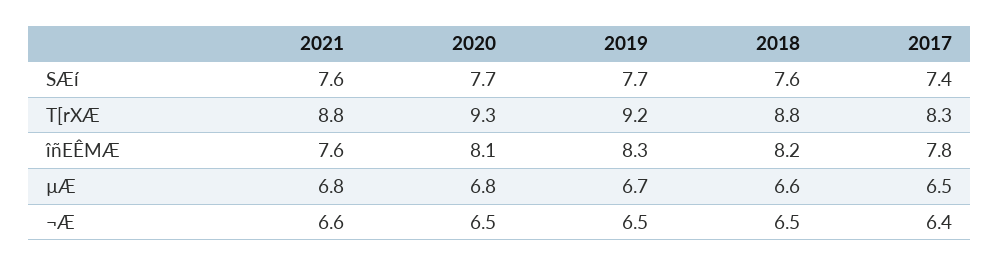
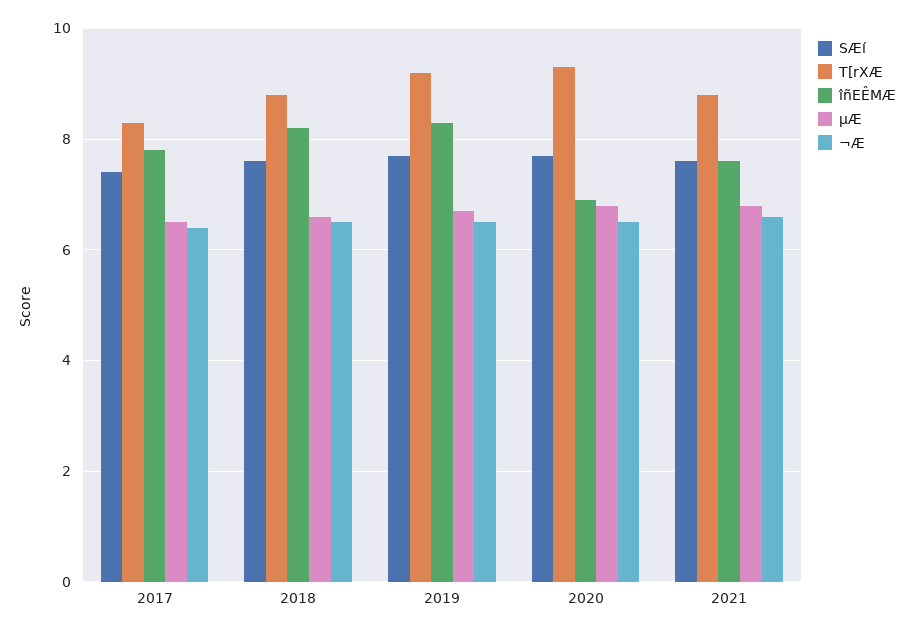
  {
    "SÆí": {
      "2021": 7.6,
      "2020": 7.7,
      "2019": 7.7,
      "2018": 7.6,
      "2017": 7.4
    },
    "T[rXÆ": {
      "2021": 8.8,
      "2020": 9.3,
      "2019": 9.2,
      "2018": 8.8,
      "2017": 8.3
    },
    "îñEÊMÆ": {
      "2021": 7.6,
-     "2020": 8.1,
+     "2020": 7,
      "2019": 8.3,
      "2018": 8.2,
      "2017": 7.8
    },
    "µÆ": {
      "2021": 6.8,
      "2020": 6.8,
      "2019": 6.7,
      "2018": 6.6,
      "2017": 6.5
    },
    "¬Æ": {
      "2021": 6.6,
      "2020": 6.5,
      "2019": 6.5,
      "2018": 6.5,
      "2017": 6.4
    }
  }

